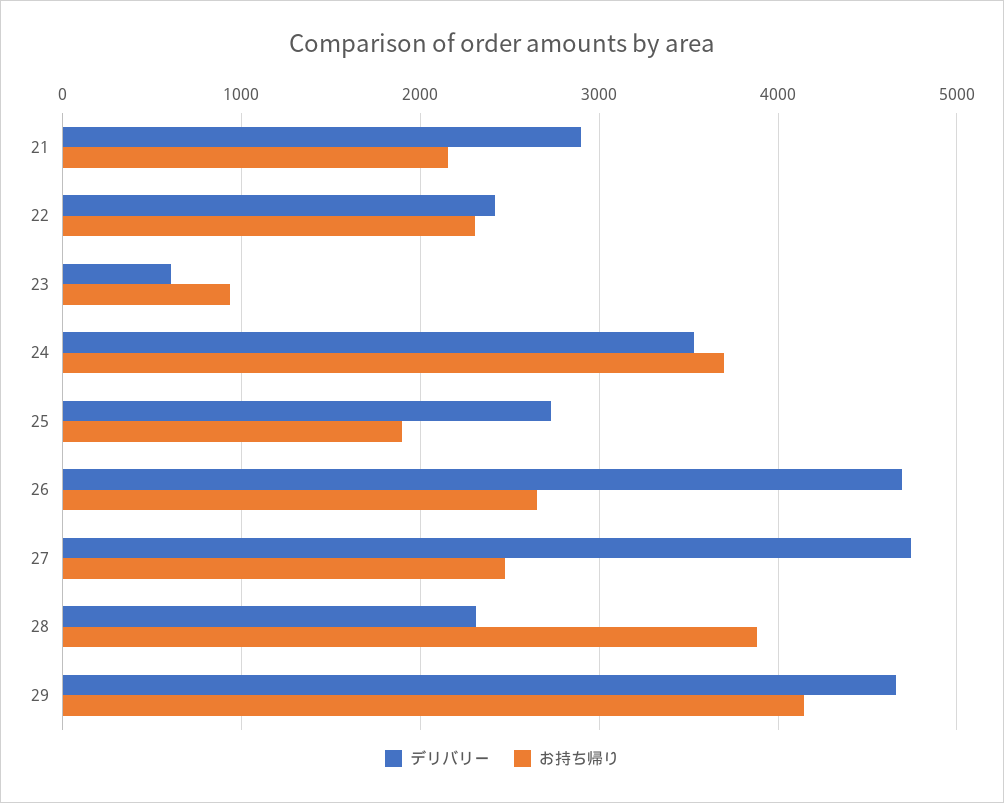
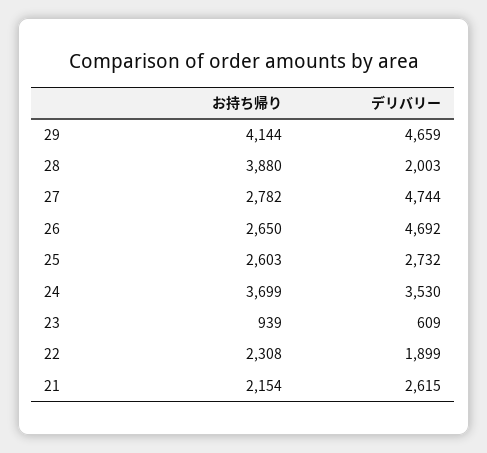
  {
    "デリバリー": {
-     "21": 2900,
+     "21": 2615,
-     "22": 2400,
+     "22": 1899,
      "23": 609,
      "24": 3530,
      "25": 2732,
      "26": 4692,
      "27": 4744,
-     "28": 2300,
+     "28": 2003,
      "29": 4659
    },
    "お持ち帰り": {
      "21": 2154,
      "22": 2308,
      "23": 939,
      "24": 3699,
-     "25": 1900,
+     "25": 2603,
      "26": 2650,
-     "27": 2500,
+     "27": 2782,
      "28": 3880,
      "29": 4144
    }
  }

